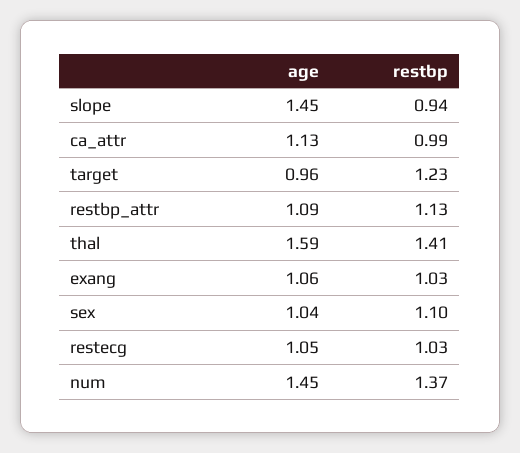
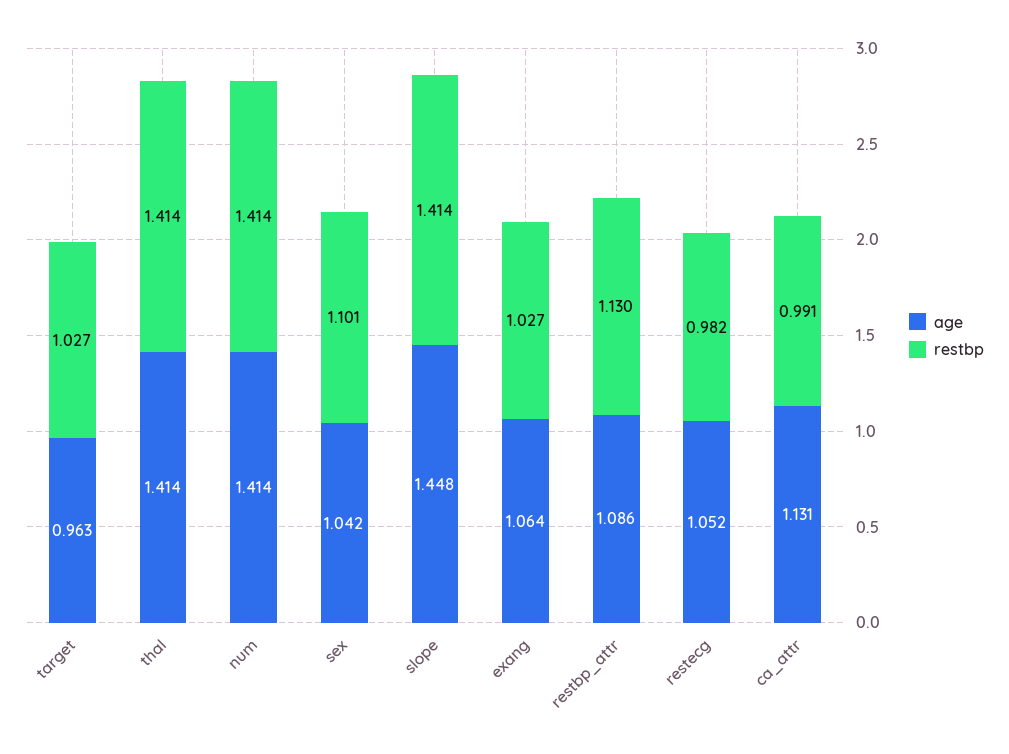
  {
    "age": {
      "slope": 1.448,
      "ca_attr": 1.131,
      "target": 0.963,
      "restbp_attr": 1.086,
-     "thal": 1.59,
+     "thal": 1.414,
      "exang": 1.064,
      "sex": 1.042,
      "restecg": 1.052,
-     "num": 1.45
+     "num": 1.414
    },
    "restbp": {
-     "slope": 0.94,
+     "slope": 1.414,
      "ca_attr": 0.991,
-     "target": 1.23,
+     "target": 1.027,
      "restbp_attr": 1.13,
      "thal": 1.414,
      "exang": 1.027,
      "sex": 1.101,
-     "restecg": 1.03,
+     "restecg": 0.982,
-     "num": 1.37
+     "num": 1.414
    }
  }

